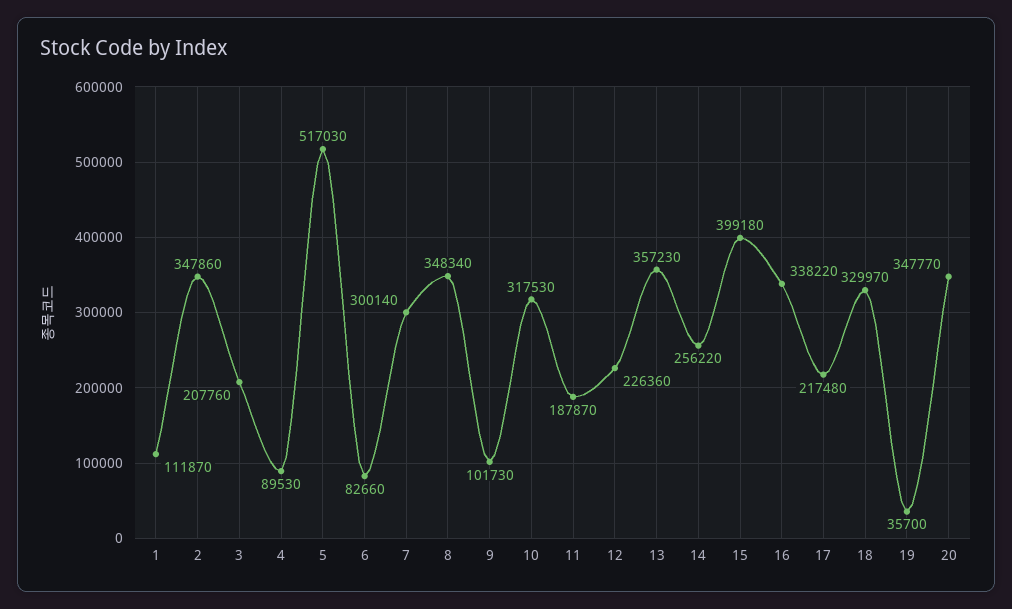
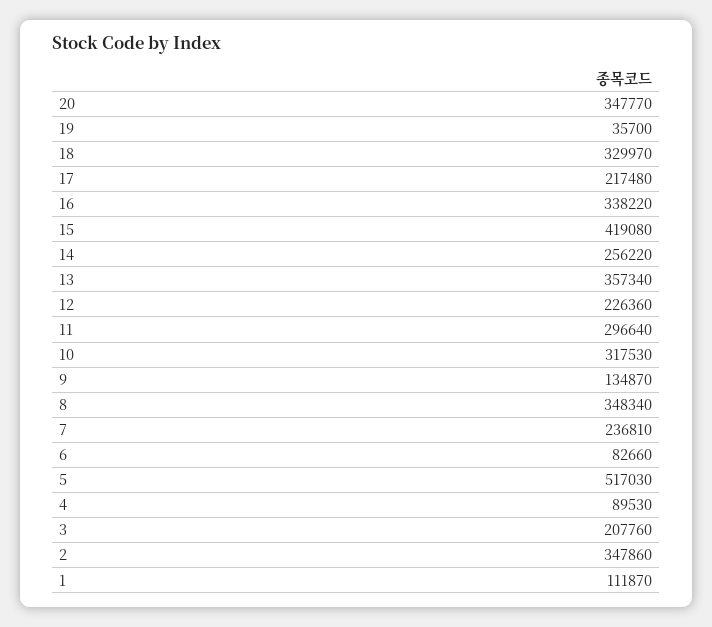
  {
    "1": 111870,
    "2": 347860,
    "3": 207760,
    "4": 89530,
    "5": 517030,
    "6": 82660,
-   "7": 300140,
+   "7": 236810,
    "8": 348340,
-   "9": 101730,
+   "9": 134870,
    "10": 317530,
-   "11": 187870,
+   "11": 296640,
    "12": 226360,
-   "13": 357230,
+   "13": 357340,
    "14": 256220,
-   "15": 399180,
+   "15": 419080,
    "16": 338220,
    "17": 217480,
    "18": 329970,
    "19": 35700,
    "20": 347770
  }

